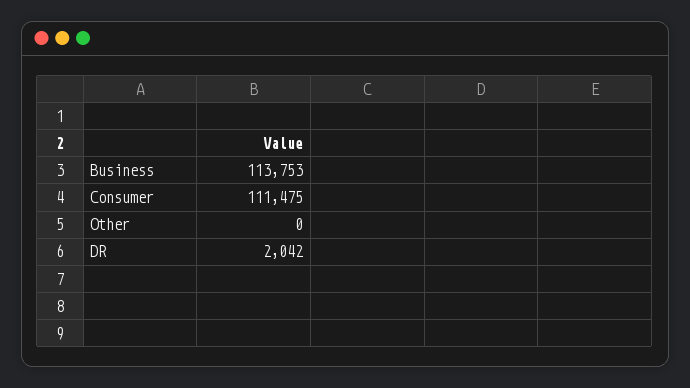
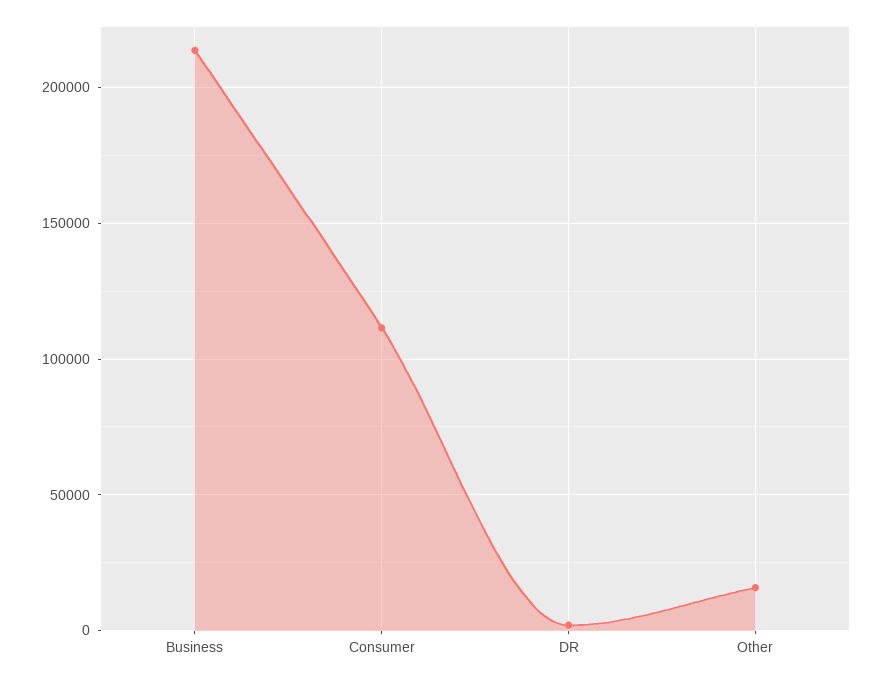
  {
-   "Business": 113753,
+   "Business": 215000,
    "Consumer": 111475,
-   "Other": 0,
+   "Other": 15000,
    "DR": 2042
  }

